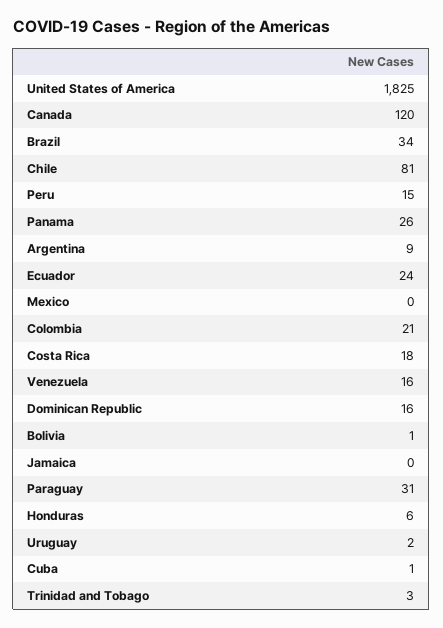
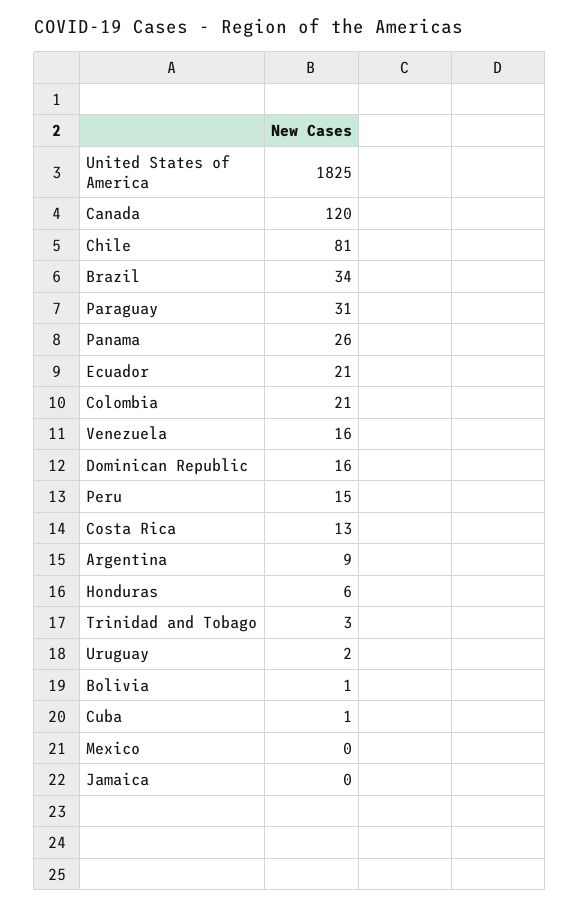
  {
    "United States of America": 1825,
    "Canada": 120,
    "Brazil": 34,
    "Chile": 81,
    "Peru": 15,
    "Panama": 26,
    "Argentina": 9,
-   "Ecuador": 24,
+   "Ecuador": 21,
    "Mexico": 0,
    "Colombia": 21,
-   "Costa Rica": 18,
+   "Costa Rica": 13,
    "Venezuela": 16,
    "Dominican Republic": 16,
    "Bolivia": 1,
    "Jamaica": 0,
    "Paraguay": 31,
    "Honduras": 6,
    "Uruguay": 2,
    "Cuba": 1,
    "Trinidad and Tobago": 3
  }

